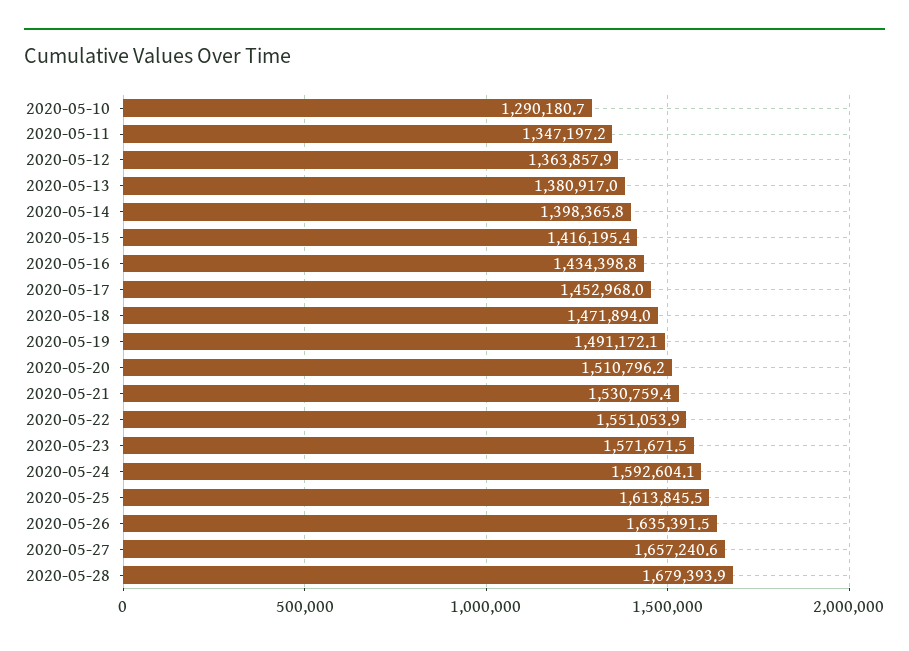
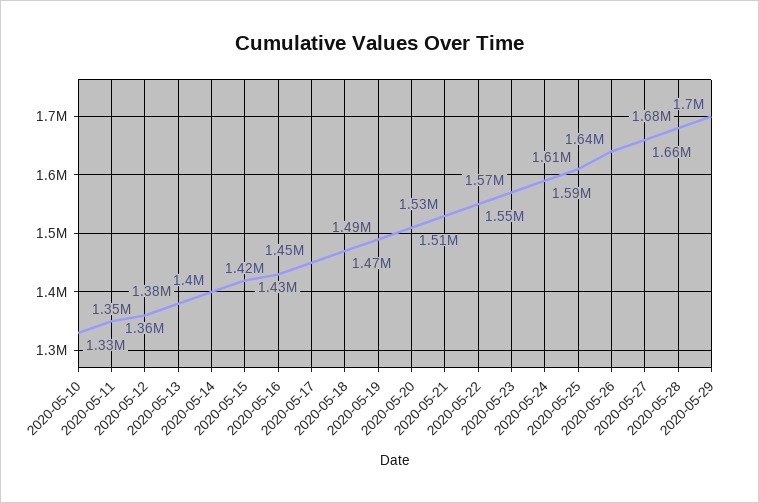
  {
-   "2020-05-10": 1290180.7,
+   "2020-05-10": 1330000,
    "2020-05-11": 1347197.2,
    "2020-05-12": 1363857.9,
    "2020-05-13": 1380917,
    "2020-05-14": 1398365.8,
    "2020-05-15": 1416195.4,
    "2020-05-16": 1434398.8,
    "2020-05-17": 1452968,
    "2020-05-18": 1471894,
    "2020-05-19": 1491172.1,
    "2020-05-20": 1510796.2,
    "2020-05-21": 1530759.4,
    "2020-05-22": 1551053.9,
    "2020-05-23": 1571671.5,
    "2020-05-24": 1592604.1,
    "2020-05-25": 1613845.5,
    "2020-05-26": 1635391.5,
    "2020-05-27": 1657240.6,
-   "2020-05-28": 1679393.9
+   "2020-05-28": 1679393.9,
+   "2020-05-29": 1700000
  }

